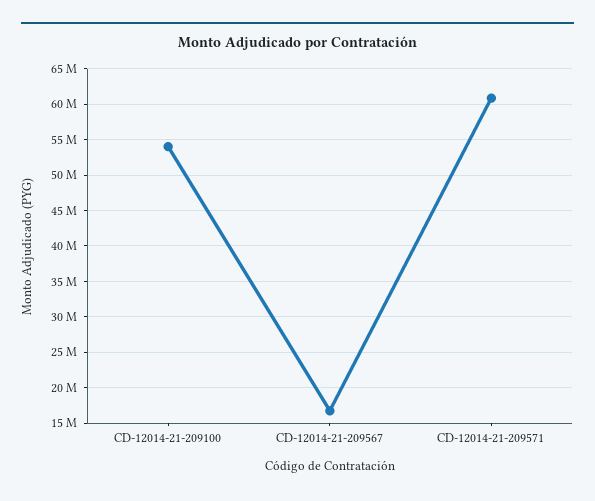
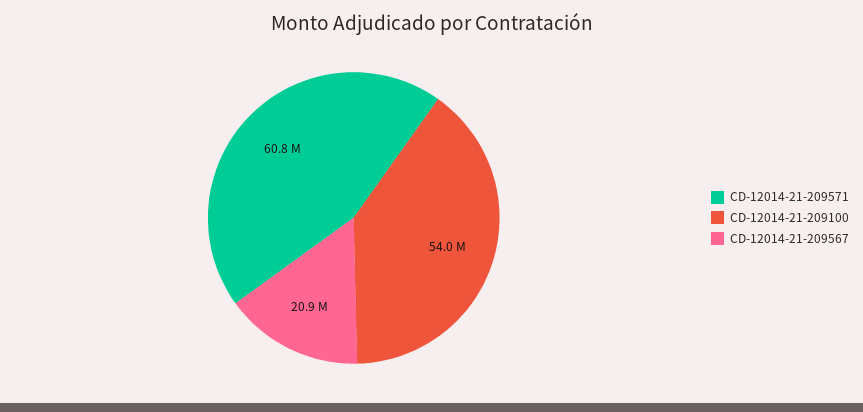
  {
    "CD-12014-21-209100": 54000000,
-   "CD-12014-21-209567": 17000000,
+   "CD-12014-21-209567": 20900000,
    "CD-12014-21-209571": 60800000
  }

